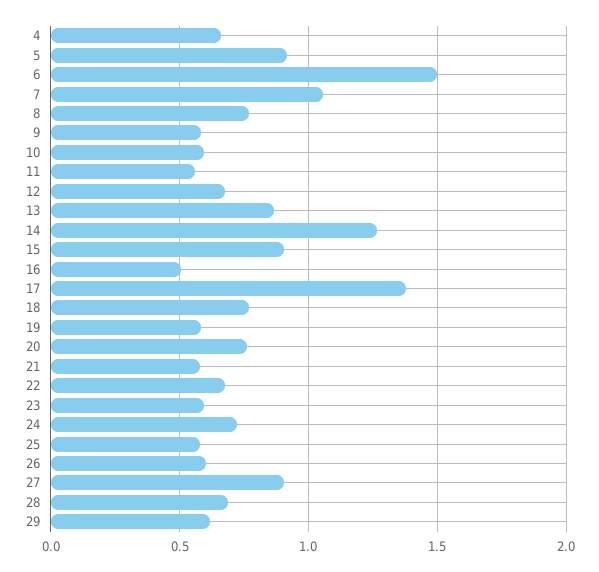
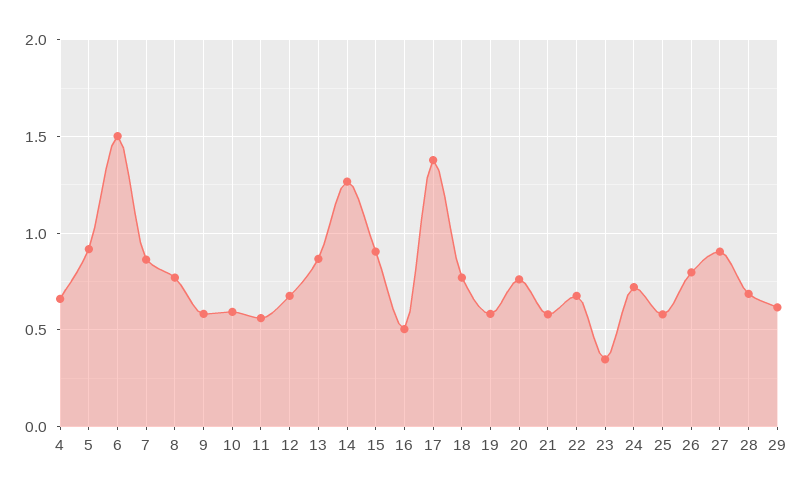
  {
    "4": 0.65,
    "5": 0.9,
    "6": 1.5,
-   "7": 1.05,
+   "7": 0.85,
    "8": 0.75,
    "9": 0.6,
    "10": 0.6,
    "11": 0.55,
    "12": 0.7,
    "13": 0.85,
    "14": 1.25,
    "15": 0.9,
    "16": 0.5,
    "17": 1.4,
    "18": 0.75,
    "19": 0.6,
    "20": 0.75,
    "21": 0.6,
    "22": 0.7,
-   "23": 0.6,
+   "23": 0.35,
    "24": 0.7,
    "25": 0.6,
-   "26": 0.6,
+   "26": 0.8,
    "27": 0.9,
    "28": 0.7,
    "29": 0.6
  }

